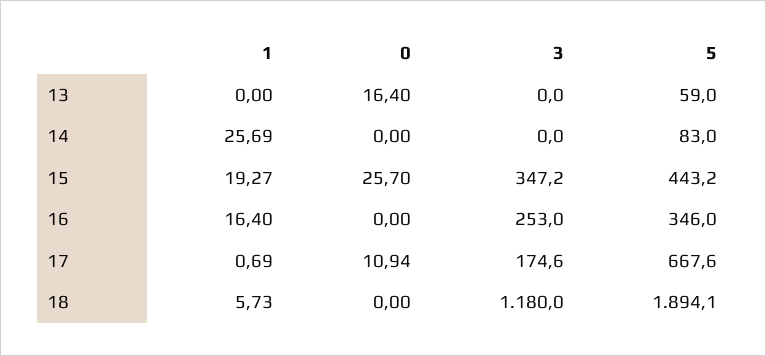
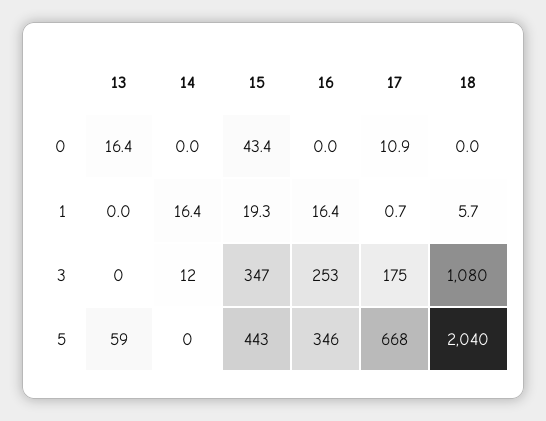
  {
    "1": {
      "13": 0,
-     "14": 25.69,
+     "14": 16.4,
      "15": 19.27,
      "16": 16.4,
      "17": 0.69,
      "18": 5.73
    },
    "0": {
      "13": 16.4,
      "14": 0,
-     "15": 25.7,
+     "15": 43.4,
      "16": 0,
      "17": 10.94,
      "18": 0
    },
    "3": {
      "13": 0,
-     "14": 0,
+     "14": 12,
      "15": 347.2,
      "16": 253,
      "17": 174.6,
-     "18": 1180
+     "18": 1080
    },
    "5": {
      "13": 59,
-     "14": 83,
+     "14": 0,
      "15": 443.2,
      "16": 346,
      "17": 667.6,
-     "18": 1894.1
+     "18": 2040
    }
  }

